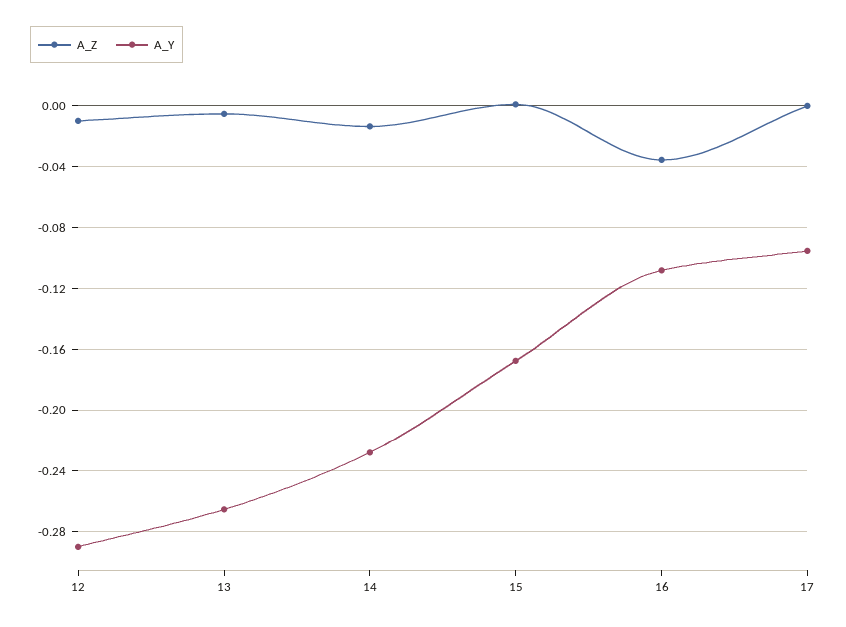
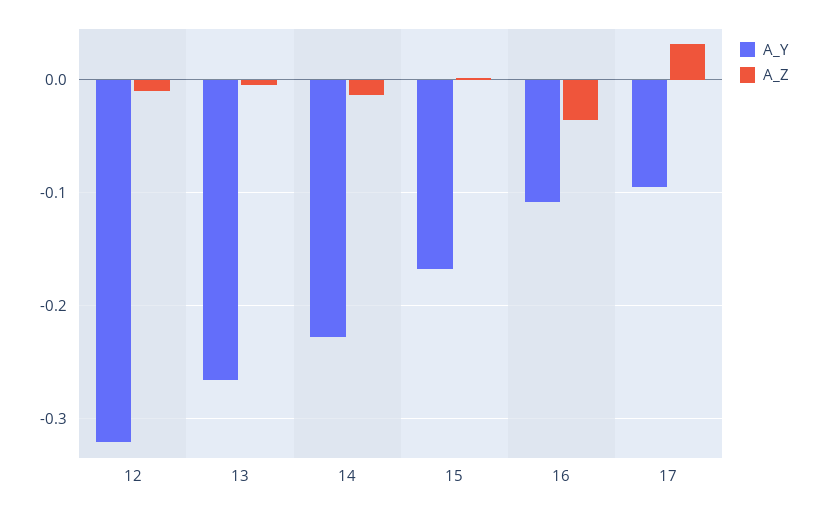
  {
    "A_Z": {
      "12": -0.01,
      "13": -0.005,
      "14": -0.015,
      "15": 0,
      "16": -0.035,
-     "17": 0
+     "17": 0.03
    },
    "A_Y": {
-     "12": -0.29,
+     "12": -0.32,
      "13": -0.265,
      "14": -0.23,
      "15": -0.17,
      "16": -0.11,
      "17": -0.095
    }
  }

